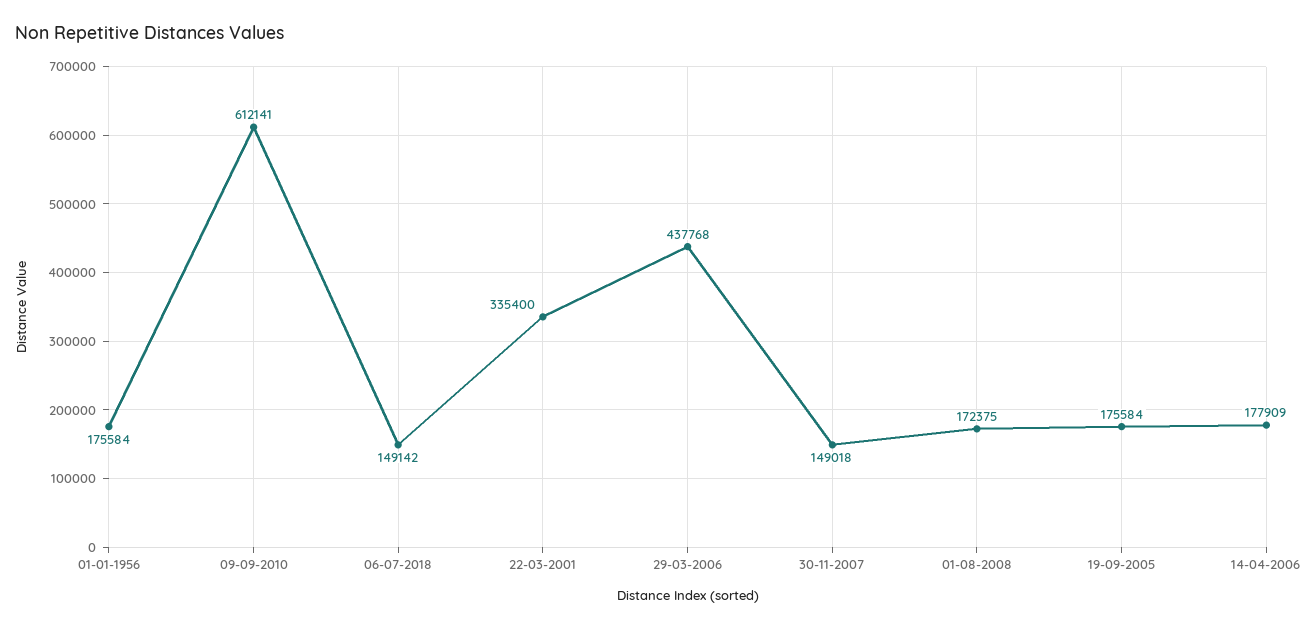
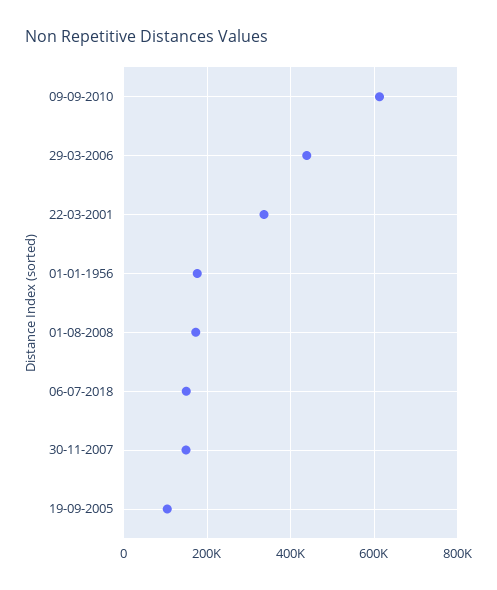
  {
    "01-01-1956": 175584,
    "09-09-2010": 612141,
    "06-07-2018": 149142,
    "22-03-2001": 335400,
    "29-03-2006": 437768,
    "30-11-2007": 149018,
    "01-08-2008": 172375,
-   "19-09-2005": 175584,
+   "19-09-2005": 100000
-   "14-04-2006": 177909
  }

